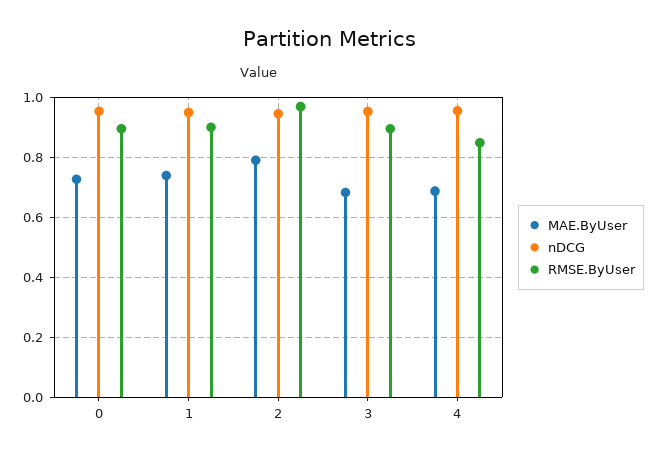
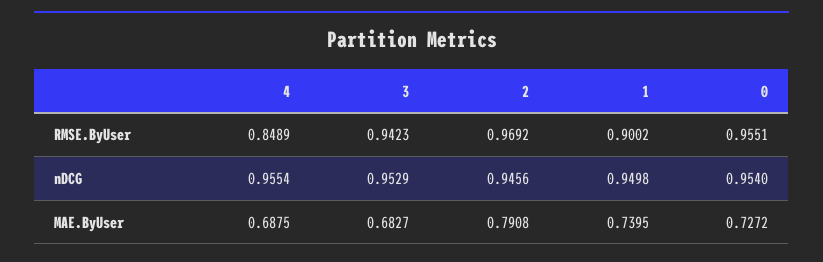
  {
    "MAE.ByUser": {
      "0": 0.7272,
      "1": 0.7395,
      "2": 0.7908,
      "3": 0.6827,
      "4": 0.6875
    },
    "nDCG": {
      "0": 0.954,
      "1": 0.9498,
      "2": 0.9456,
      "3": 0.9529,
      "4": 0.9554
    },
    "RMSE.ByUser": {
-     "0": 0.9,
+     "0": 0.9551,
      "1": 0.9002,
      "2": 0.9692,
-     "3": 0.9,
+     "3": 0.9423,
      "4": 0.8489
    }
  }

